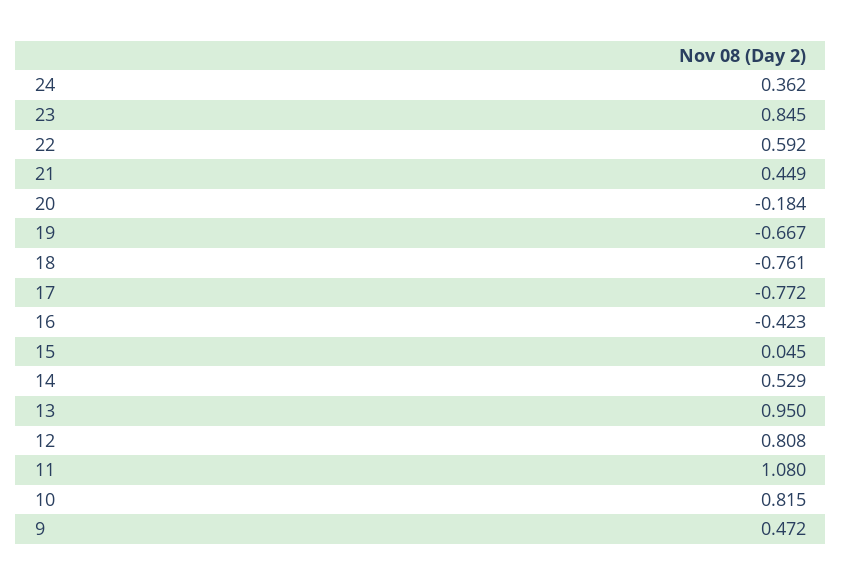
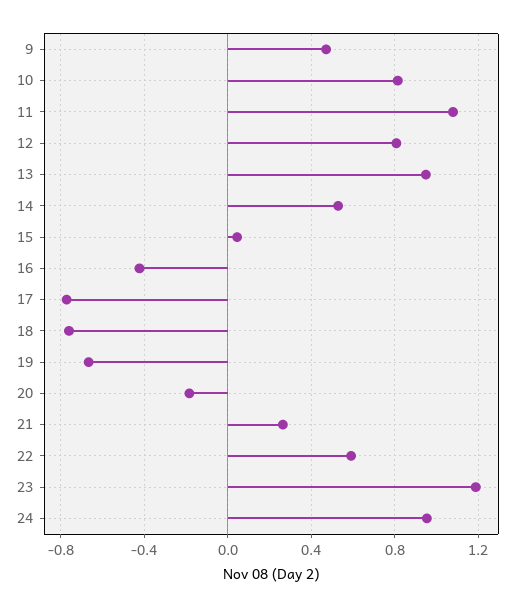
  {
-   "24": 0.362,
+   "24": 0.95,
-   "23": 0.845,
+   "23": 1.2,
    "22": 0.592,
-   "21": 0.449,
+   "21": 0.25,
    "20": -0.184,
    "19": -0.667,
    "18": -0.761,
    "17": -0.772,
    "16": -0.423,
    "15": 0.045,
    "14": 0.529,
    "13": 0.95,
    "12": 0.808,
    "11": 1.08,
    "10": 0.815,
    "9": 0.472
  }

